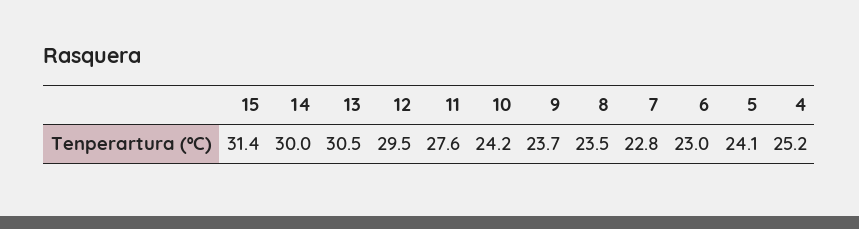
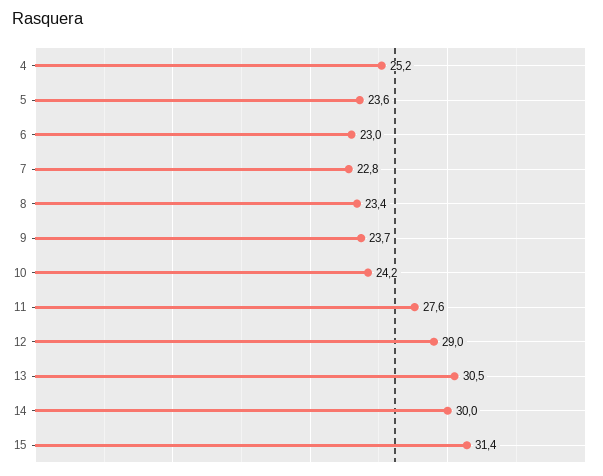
  {
    "15": 31.4,
    "14": 30,
    "13": 30.5,
-   "12": 29.5,
+   "12": 29,
    "11": 27.6,
    "10": 24.2,
    "9": 23.7,
-   "8": 23.5,
+   "8": 23.4,
    "7": 22.8,
    "6": 23,
-   "5": 24.1,
+   "5": 23.6,
    "4": 25.2
  }

